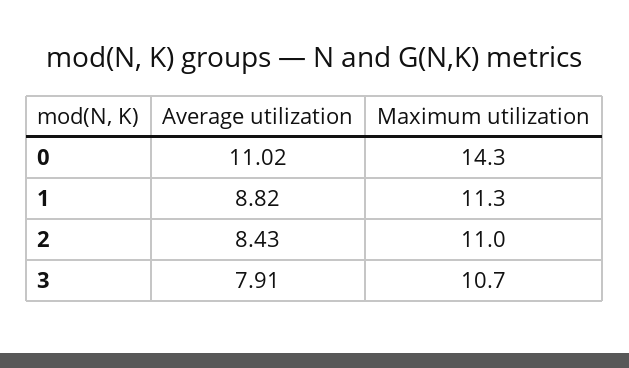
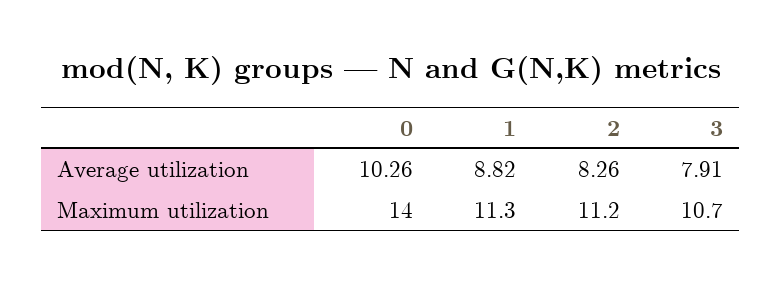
  {
    "Average utilization": {
-     "0": 11.02,
+     "0": 10.26,
      "1": 8.82,
-     "2": 8.43,
+     "2": 8.26,
      "3": 7.91
    },
    "Maximum utilization": {
-     "0": 14.3,
+     "0": 14,
      "1": 11.3,
-     "2": 11,
+     "2": 11.2,
      "3": 10.7
    }
  }

